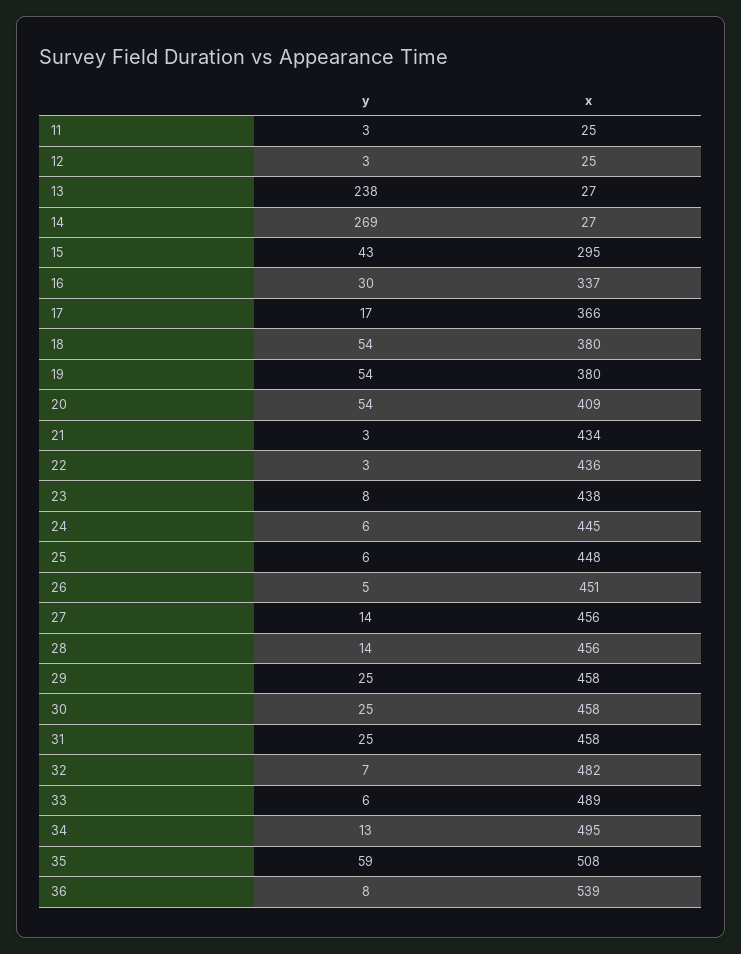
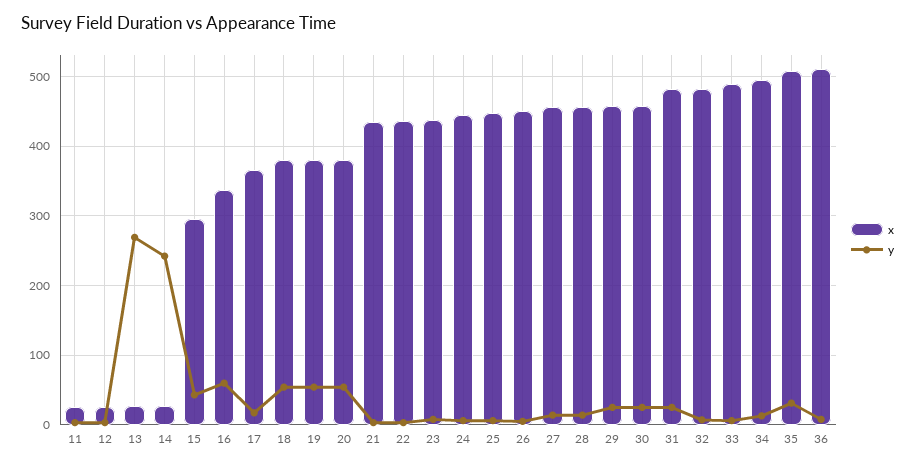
  {
    "y": {
      "11": 3,
      "12": 3,
-     "13": 238,
+     "13": 270,
-     "14": 269,
+     "14": 240,
      "15": 43,
-     "16": 30,
+     "16": 60,
      "17": 17,
      "18": 54,
      "19": 54,
      "20": 54,
      "21": 3,
      "22": 3,
      "23": 8,
      "24": 6,
      "25": 6,
      "26": 5,
      "27": 14,
      "28": 14,
      "29": 25,
      "30": 25,
      "31": 25,
      "32": 7,
      "33": 6,
      "34": 13,
-     "35": 59,
+     "35": 30,
      "36": 8
    },
    "x": {
      "11": 25,
      "12": 25,
      "13": 27,
      "14": 27,
      "15": 295,
      "16": 337,
      "17": 366,
      "18": 380,
      "19": 380,
-     "20": 409,
+     "20": 380,
      "21": 434,
      "22": 436,
      "23": 438,
      "24": 445,
      "25": 448,
      "26": 451,
      "27": 456,
      "28": 456,
      "29": 458,
      "30": 458,
-     "31": 458,
+     "31": 480,
      "32": 482,
      "33": 489,
      "34": 495,
      "35": 508,
-     "36": 539
+     "36": 510
    }
  }

